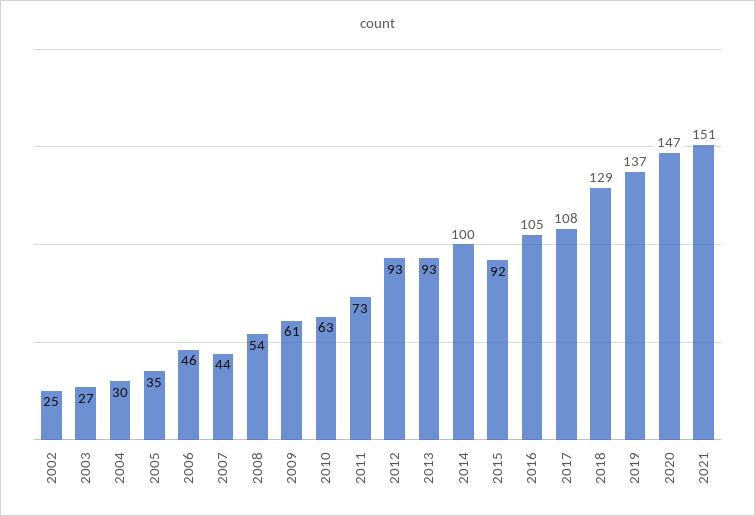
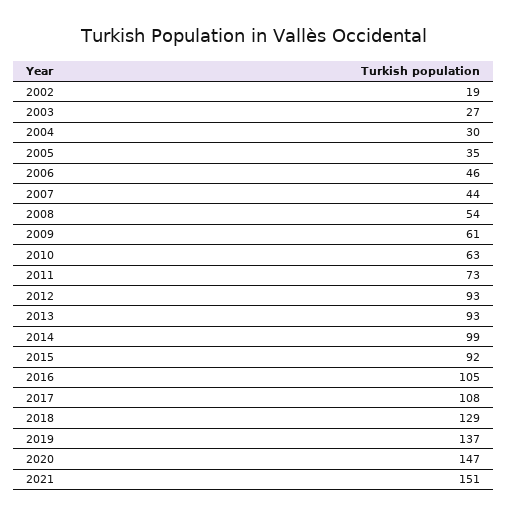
  {
-   "2002": 25,
+   "2002": 19,
    "2003": 27,
    "2004": 30,
    "2005": 35,
    "2006": 46,
    "2007": 44,
    "2008": 54,
    "2009": 61,
    "2010": 63,
    "2011": 73,
    "2012": 93,
    "2013": 93,
-   "2014": 100,
+   "2014": 99,
    "2015": 92,
    "2016": 105,
    "2017": 108,
    "2018": 129,
    "2019": 137,
    "2020": 147,
    "2021": 151
  }

